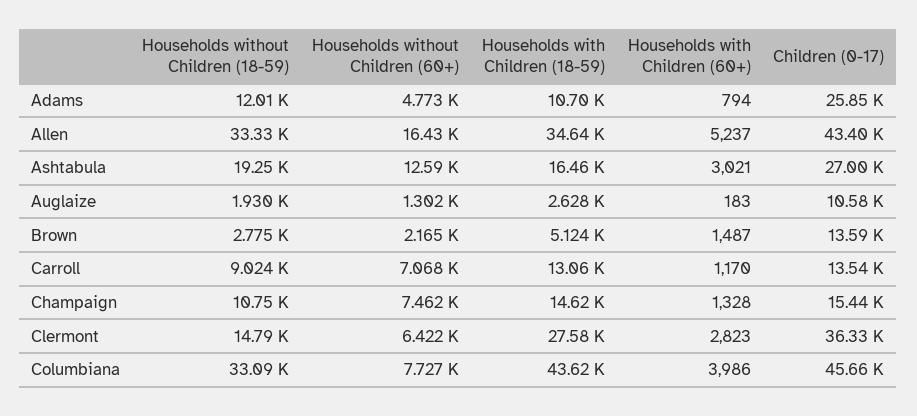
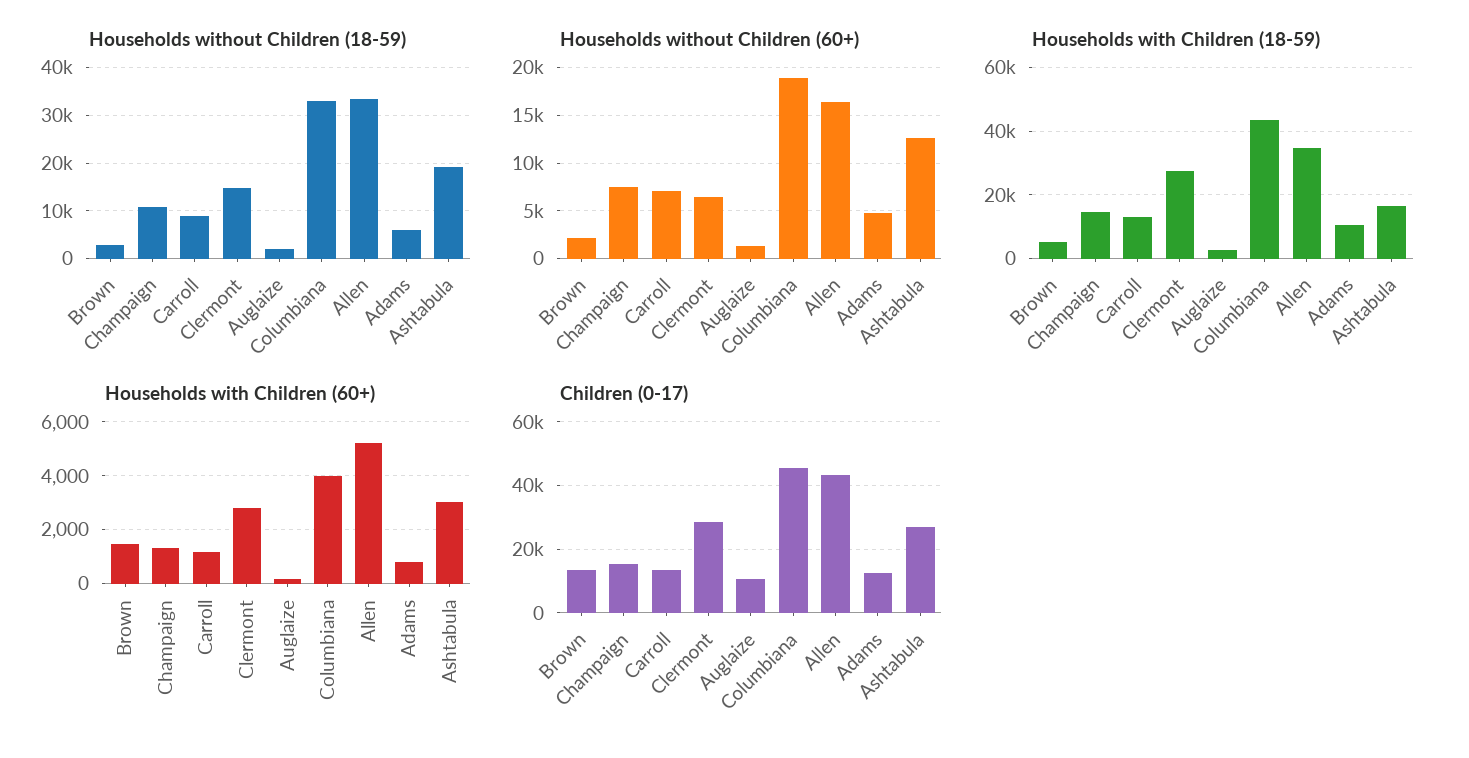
  {
    "Households without Children (18-59)": {
-     "Adams": 12010,
+     "Adams": 6000,
      "Allen": 33330,
      "Ashtabula": 19250,
      "Auglaize": 1930,
      "Brown": 2775,
      "Carroll": 9024,
      "Champaign": 10750,
      "Clermont": 14790,
      "Columbiana": 33090
    },
    "Households without Children (60+)": {
      "Adams": 4773,
      "Allen": 16430,
      "Ashtabula": 12590,
      "Auglaize": 1302,
      "Brown": 2165,
      "Carroll": 7068,
      "Champaign": 7462,
      "Clermont": 6422,
-     "Columbiana": 7727
+     "Columbiana": 19000
    },
    "Households with Children (18-59)": {
      "Adams": 10700,
      "Allen": 34640,
      "Ashtabula": 16460,
      "Auglaize": 2628,
      "Brown": 5124,
      "Carroll": 13060,
      "Champaign": 14620,
      "Clermont": 27580,
      "Columbiana": 43620
    },
    "Households with Children (60+)": {
      "Adams": 794,
      "Allen": 5237,
      "Ashtabula": 3021,
      "Auglaize": 183,
      "Brown": 1487,
      "Carroll": 1170,
      "Champaign": 1328,
      "Clermont": 2823,
      "Columbiana": 3986
    },
    "Children (0-17)": {
-     "Adams": 25850,
+     "Adams": 12000,
      "Allen": 43400,
      "Ashtabula": 27000,
      "Auglaize": 10580,
      "Brown": 13590,
      "Carroll": 13540,
      "Champaign": 15440,
-     "Clermont": 36330,
+     "Clermont": 28000,
      "Columbiana": 45660
    }
  }

